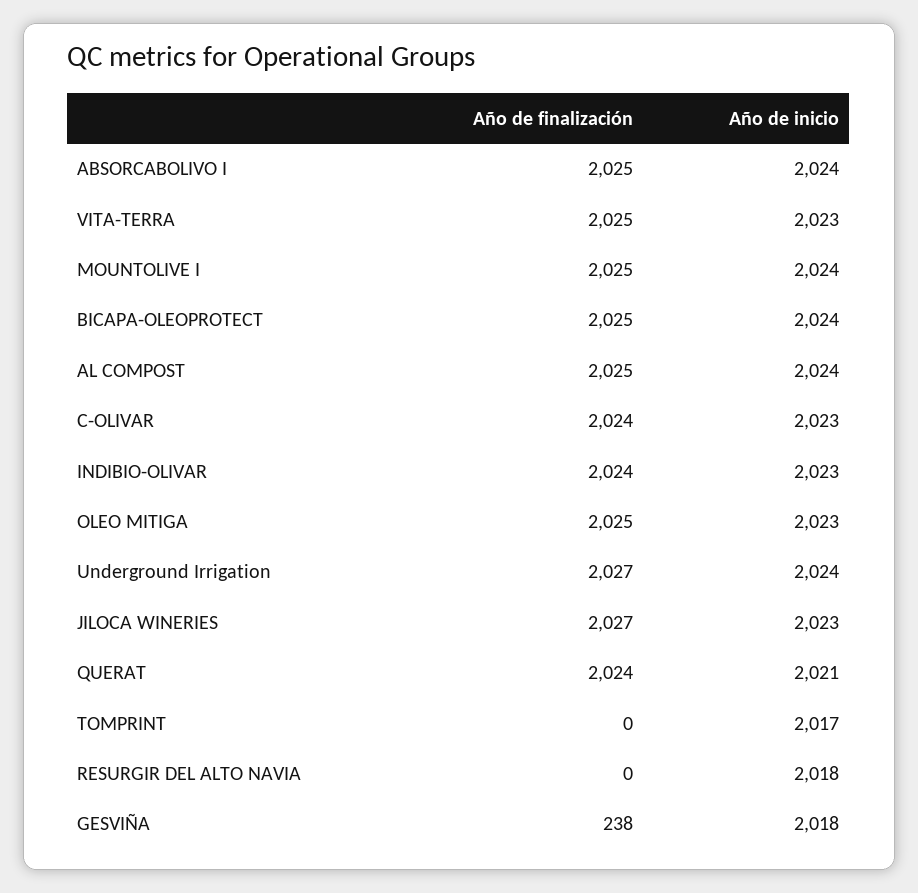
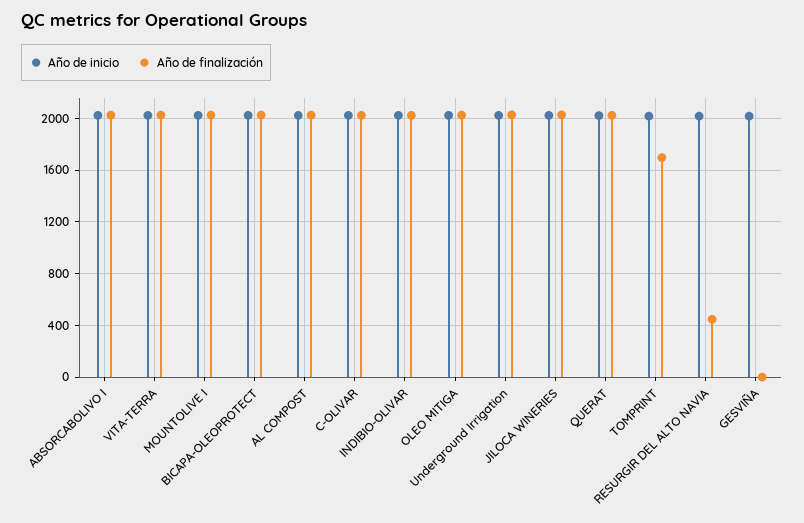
  {
    "Año de finalización": {
      "ABSORCABOLIVO I": 2025,
      "VITA-TERRA": 2025,
      "MOUNTOLIVE I": 2025,
      "BICAPA-OLEOPROTECT": 2025,
      "AL COMPOST": 2025,
      "C-OLIVAR": 2024,
      "INDIBIO-OLIVAR": 2024,
      "OLEO MITIGA": 2025,
      "Underground Irrigation": 2027,
      "JILOCA WINERIES": 2027,
      "QUERAT": 2024,
-     "TOMPRINT": 0,
+     "TOMPRINT": 1700,
-     "RESURGIR DEL ALTO NAVIA": 0,
+     "RESURGIR DEL ALTO NAVIA": 450,
-     "GESVIÑA": 238
+     "GESVIÑA": 0
    },
    "Año de inicio": {
      "ABSORCABOLIVO I": 2024,
      "VITA-TERRA": 2023,
      "MOUNTOLIVE I": 2024,
      "BICAPA-OLEOPROTECT": 2024,
      "AL COMPOST": 2024,
      "C-OLIVAR": 2023,
      "INDIBIO-OLIVAR": 2023,
      "OLEO MITIGA": 2023,
      "Underground Irrigation": 2024,
      "JILOCA WINERIES": 2023,
      "QUERAT": 2021,
      "TOMPRINT": 2017,
      "RESURGIR DEL ALTO NAVIA": 2018,
      "GESVIÑA": 2018
    }
  }

